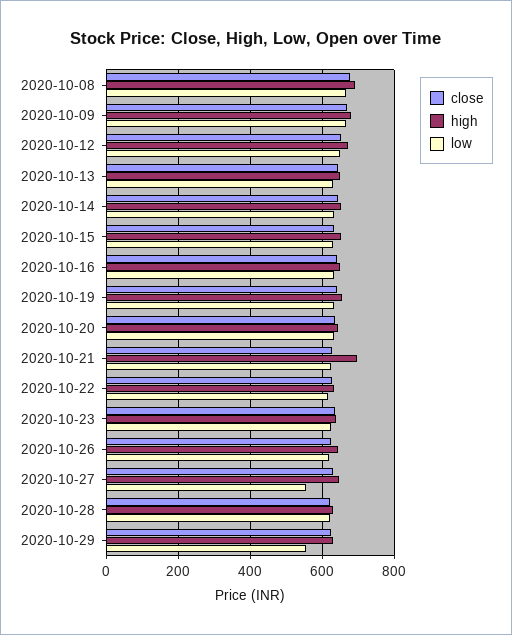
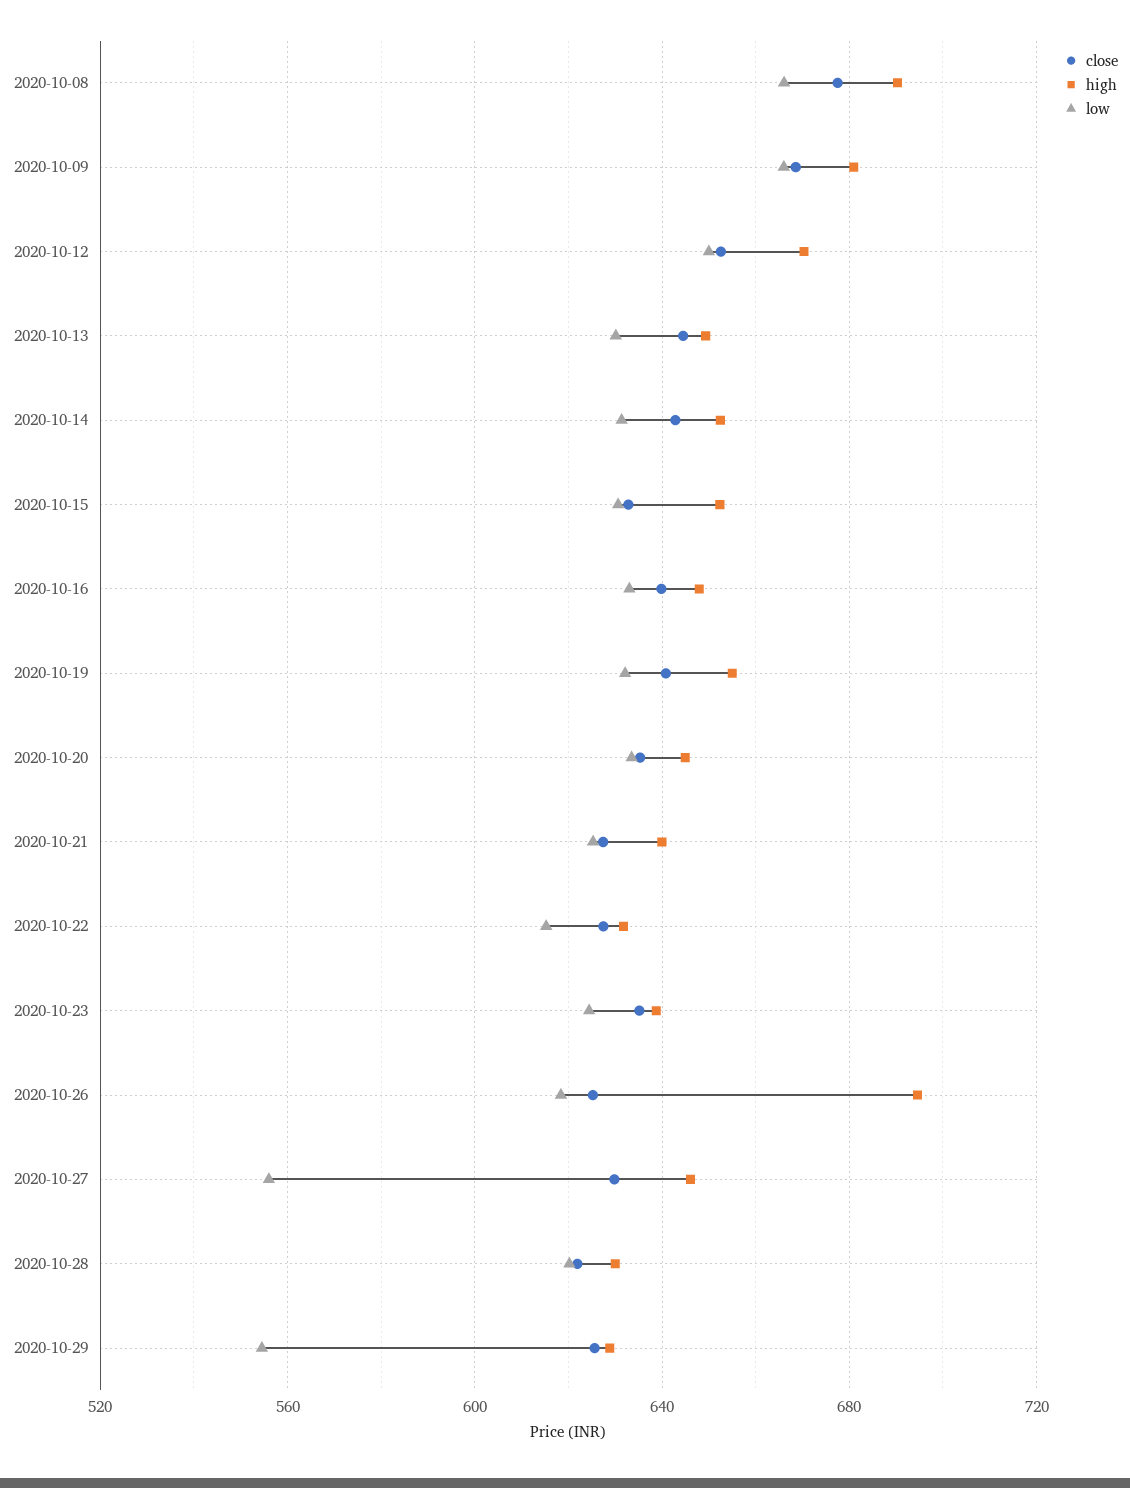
  {
    "close": {
      "2020-10-08": 680,
      "2020-10-09": 670,
      "2020-10-12": 655,
      "2020-10-13": 645,
      "2020-10-14": 645,
      "2020-10-15": 635,
      "2020-10-16": 640,
      "2020-10-19": 640,
      "2020-10-20": 635,
      "2020-10-21": 625,
      "2020-10-22": 625,
      "2020-10-23": 635,
      "2020-10-26": 625,
      "2020-10-27": 630,
      "2020-10-28": 620,
      "2020-10-29": 625
    },
    "high": {
      "2020-10-08": 690,
      "2020-10-09": 680,
      "2020-10-12": 670,
      "2020-10-13": 650,
      "2020-10-14": 650,
      "2020-10-15": 650,
      "2020-10-16": 650,
      "2020-10-19": 655,
      "2020-10-20": 645,
-     "2020-10-21": 700,
+     "2020-10-21": 640,
      "2020-10-22": 630,
      "2020-10-23": 640,
-     "2020-10-26": 640,
+     "2020-10-26": 695,
      "2020-10-27": 645,
      "2020-10-28": 630,
      "2020-10-29": 630
    },
    "low": {
      "2020-10-08": 665,
      "2020-10-09": 665,
      "2020-10-12": 650,
      "2020-10-13": 630,
      "2020-10-14": 630,
      "2020-10-15": 630,
      "2020-10-16": 635,
      "2020-10-19": 630,
      "2020-10-20": 635,
      "2020-10-21": 625,
      "2020-10-22": 615,
      "2020-10-23": 625,
      "2020-10-26": 620,
      "2020-10-27": 555,
      "2020-10-28": 620,
      "2020-10-29": 555
    }
  }

